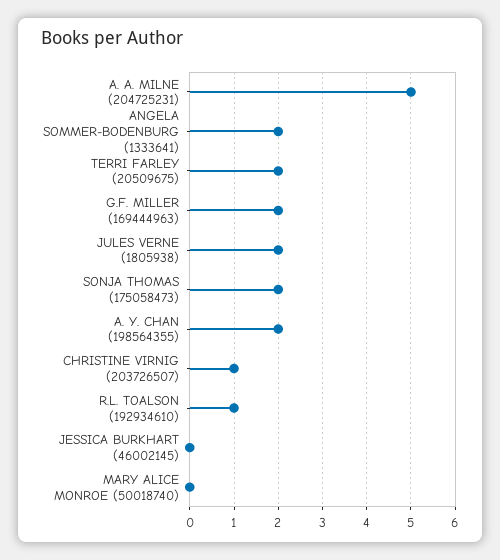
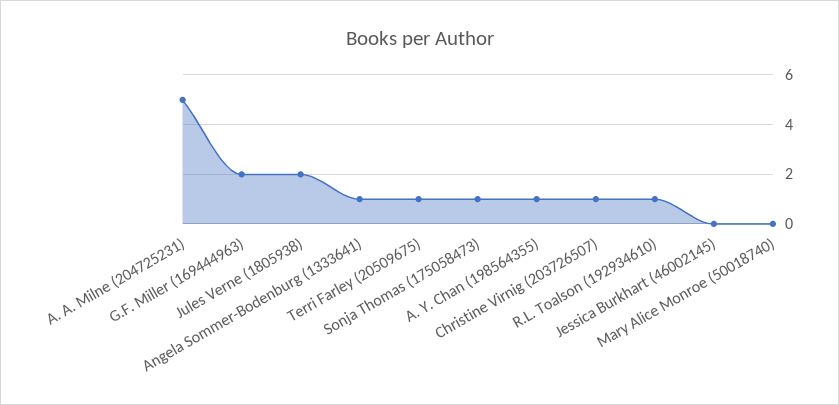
  {
    "A. A. MILNE (204725231)": 5,
-   "ANGELA SOMMER-BODENBURG (1333641)": 2,
+   "ANGELA SOMMER-BODENBURG (1333641)": 1,
-   "TERRI FARLEY (20509675)": 2,
+   "TERRI FARLEY (20509675)": 1,
    "G.F. MILLER (169444963)": 2,
    "JULES VERNE (1805938)": 2,
-   "SONJA THOMAS (175058473)": 2,
+   "SONJA THOMAS (175058473)": 1,
-   "A. Y. CHAN (198564355)": 2,
+   "A. Y. CHAN (198564355)": 1,
    "CHRISTINE VIRNIG (203726507)": 1,
    "R.L. TOALSON (192934610)": 1,
    "JESSICA BURKHART (46002145)": 0,
    "MARY ALICE MONROE (50018740)": 0
  }

